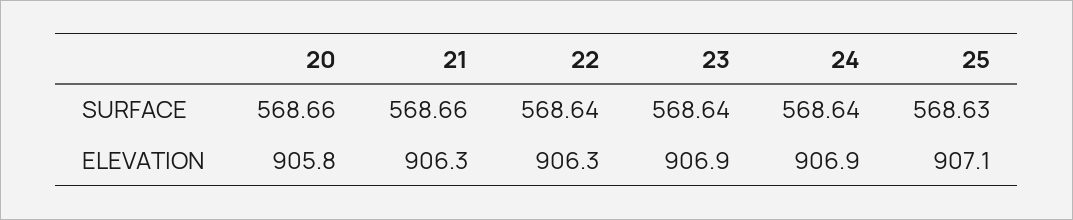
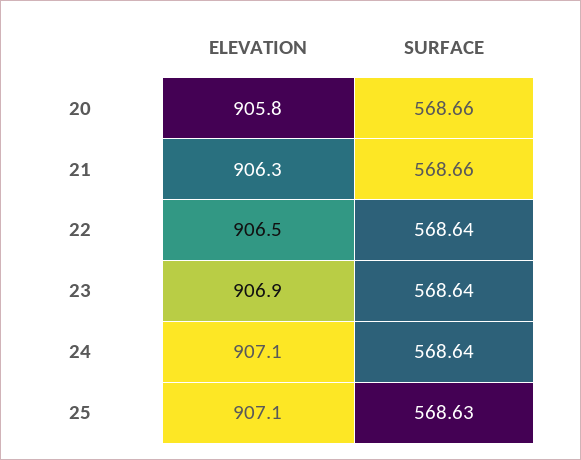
  {
    "20": {
      "SURFACE": 568.66,
      "ELEVATION": 905.8
    },
    "21": {
      "SURFACE": 568.66,
      "ELEVATION": 906.3
    },
    "22": {
      "SURFACE": 568.64,
-     "ELEVATION": 906.3
+     "ELEVATION": 906.5
    },
    "23": {
      "SURFACE": 568.64,
      "ELEVATION": 906.9
    },
    "24": {
      "SURFACE": 568.64,
-     "ELEVATION": 906.9
+     "ELEVATION": 907.1
    },
    "25": {
      "SURFACE": 568.63,
      "ELEVATION": 907.1
    }
  }

